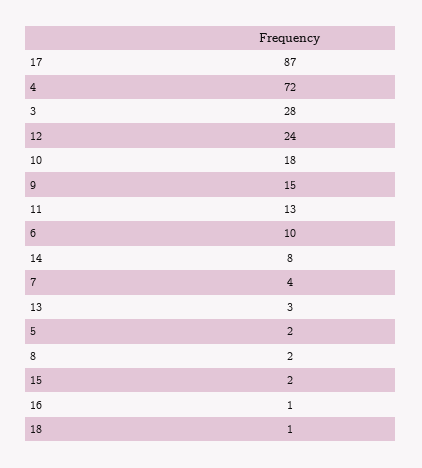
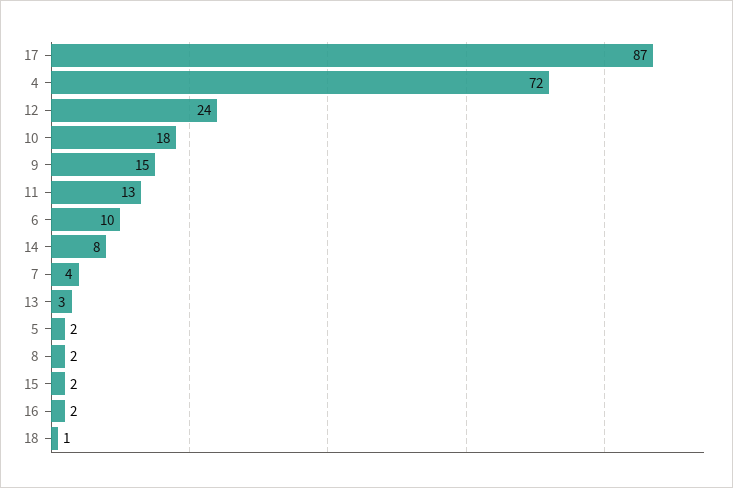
  {
    "17": 87,
    "4": 72,
-   "3": 28,
    "12": 24,
    "10": 18,
    "9": 15,
    "11": 13,
    "6": 10,
    "14": 8,
    "7": 4,
    "13": 3,
    "5": 2,
    "8": 2,
    "15": 2,
-   "16": 1,
+   "16": 2,
    "18": 1
  }

